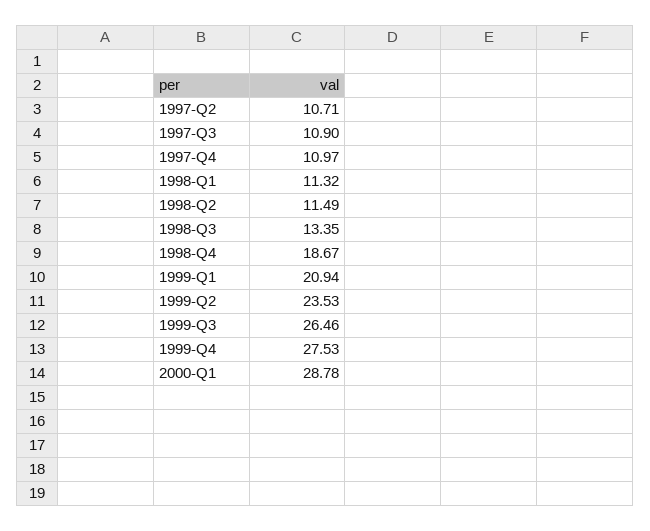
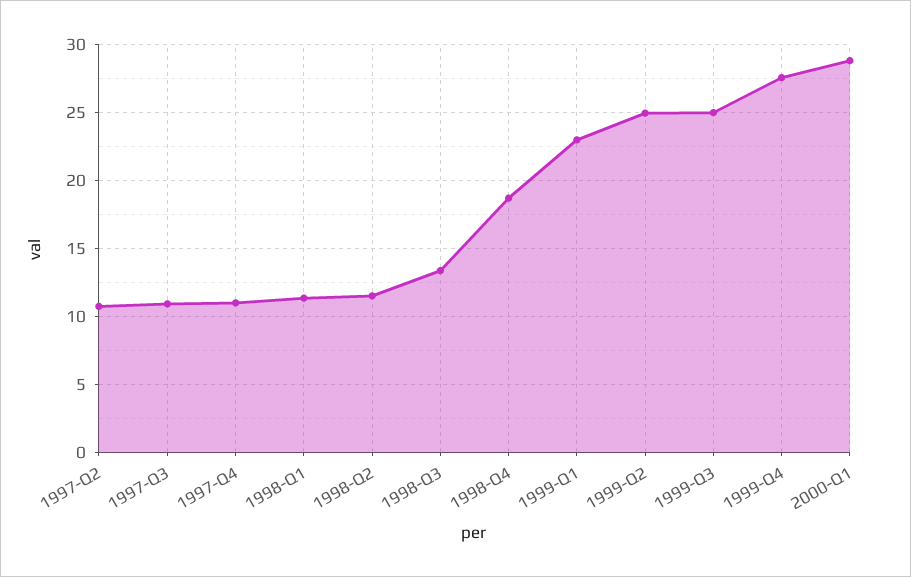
  {
    "1997-Q2": 10.71,
    "1997-Q3": 10.9,
    "1997-Q4": 10.97,
    "1998-Q1": 11.32,
    "1998-Q2": 11.49,
    "1998-Q3": 13.35,
    "1998-Q4": 18.67,
-   "1999-Q1": 20.94,
+   "1999-Q1": 23,
-   "1999-Q2": 23.53,
+   "1999-Q2": 25,
-   "1999-Q3": 26.46,
+   "1999-Q3": 25,
    "1999-Q4": 27.53,
    "2000-Q1": 28.78
  }

